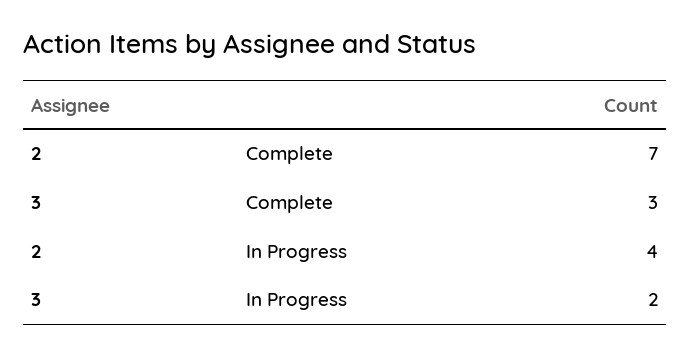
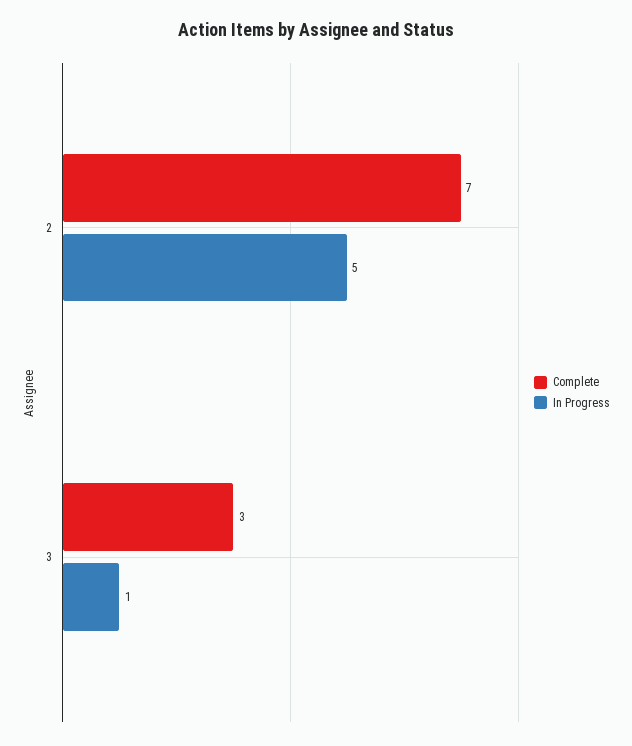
  {
    "Complete": {
      "2": 7,
      "3": 3
    },
    "In Progress": {
-     "2": 4,
+     "2": 5,
-     "3": 2
+     "3": 1
    }
  }

